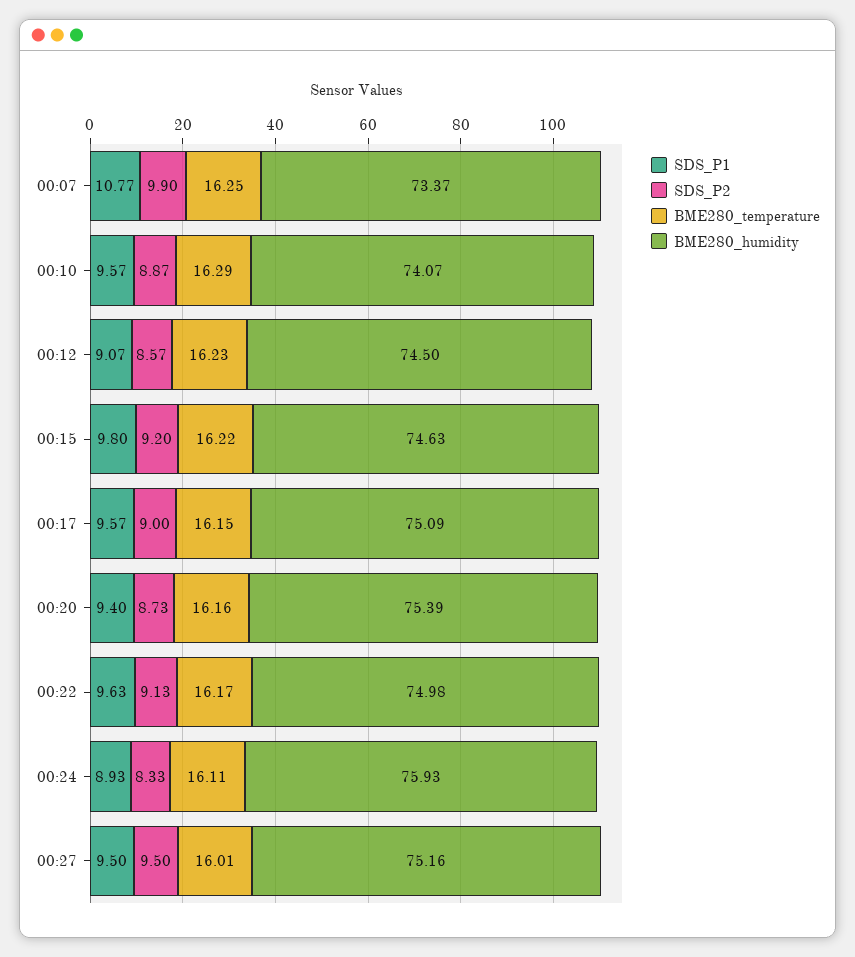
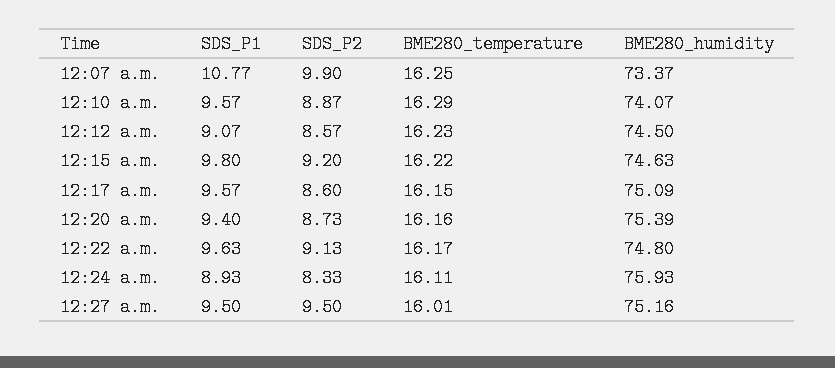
  {
    "SDS_P1": {
      "00:07": 10.77,
      "00:10": 9.57,
      "00:12": 9.07,
      "00:15": 9.8,
      "00:17": 9.57,
      "00:20": 9.4,
      "00:22": 9.63,
      "00:24": 8.93,
      "00:27": 9.5
    },
    "SDS_P2": {
      "00:07": 9.9,
      "00:10": 8.87,
      "00:12": 8.57,
      "00:15": 9.2,
-     "00:17": 9,
+     "00:17": 8.6,
      "00:20": 8.73,
      "00:22": 9.13,
      "00:24": 8.33,
      "00:27": 9.5
    },
    "BME280_temperature": {
      "00:07": 16.25,
      "00:10": 16.29,
      "00:12": 16.23,
      "00:15": 16.22,
      "00:17": 16.15,
      "00:20": 16.16,
      "00:22": 16.17,
      "00:24": 16.11,
      "00:27": 16.01
    },
    "BME280_humidity": {
      "00:07": 73.37,
      "00:10": 74.07,
      "00:12": 74.5,
      "00:15": 74.63,
      "00:17": 75.09,
      "00:20": 75.39,
-     "00:22": 74.98,
+     "00:22": 74.8,
      "00:24": 75.93,
      "00:27": 75.16
    }
  }

